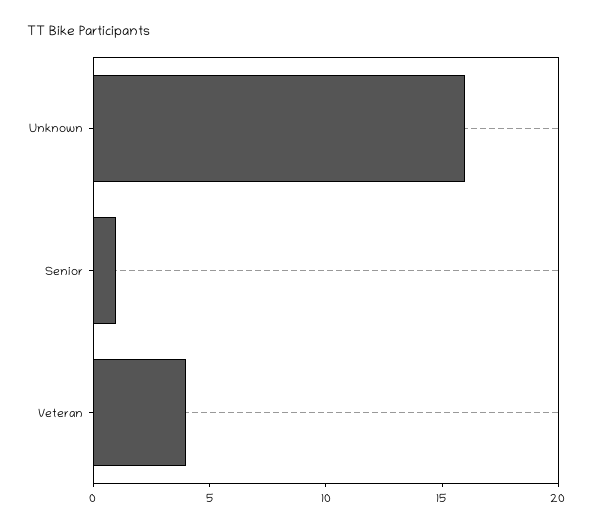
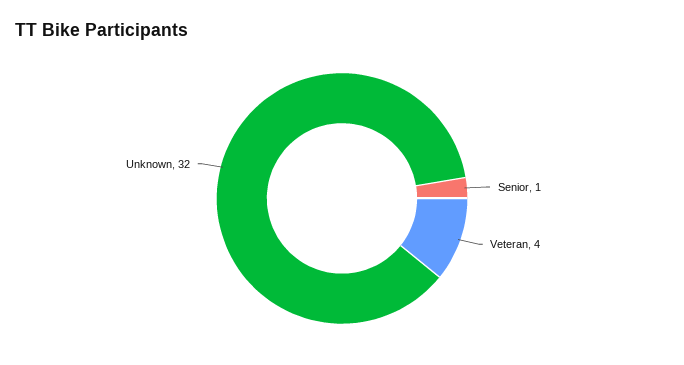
  {
-   "Unknown": 16,
+   "Unknown": 32,
    "Senior": 1,
    "Veteran": 4
  }

